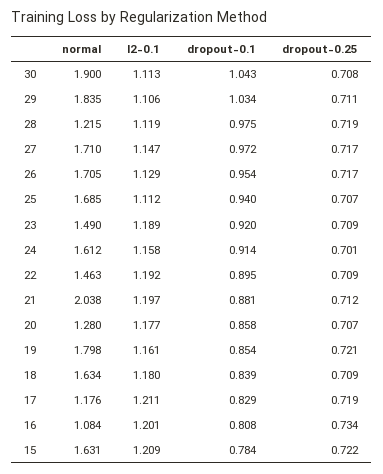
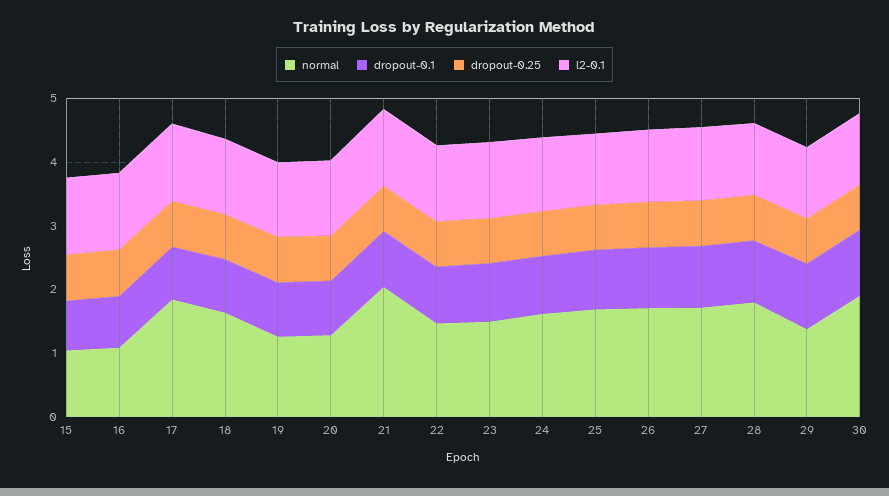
  {
    "normal": {
      "30": 1.9,
-     "29": 1.835,
+     "29": 1.4,
-     "28": 1.215,
+     "28": 1.8,
      "27": 1.71,
      "26": 1.705,
      "25": 1.685,
      "23": 1.49,
      "24": 1.612,
      "22": 1.463,
      "21": 2.038,
      "20": 1.28,
-     "19": 1.798,
+     "19": 1.2,
      "18": 1.634,
-     "17": 1.176,
+     "17": 1.8,
      "16": 1.084,
-     "15": 1.631
+     "15": 1
    },
    "l2-0.1": {
      "30": 1.113,
      "29": 1.106,
      "28": 1.119,
      "27": 1.147,
      "26": 1.129,
      "25": 1.112,
      "23": 1.189,
      "24": 1.158,
      "22": 1.192,
      "21": 1.197,
      "20": 1.177,
      "19": 1.161,
      "18": 1.18,
      "17": 1.211,
      "16": 1.201,
      "15": 1.209
    },
    "dropout-0.1": {
      "30": 1.043,
      "29": 1.034,
      "28": 0.975,
      "27": 0.972,
      "26": 0.954,
      "25": 0.94,
      "23": 0.92,
      "24": 0.914,
      "22": 0.895,
      "21": 0.881,
      "20": 0.858,
      "19": 0.854,
      "18": 0.839,
      "17": 0.829,
      "16": 0.808,
      "15": 0.784
    },
    "dropout-0.25": {
      "30": 0.708,
      "29": 0.711,
      "28": 0.719,
      "27": 0.717,
      "26": 0.717,
      "25": 0.707,
      "23": 0.709,
      "24": 0.701,
      "22": 0.709,
      "21": 0.712,
      "20": 0.707,
      "19": 0.721,
      "18": 0.709,
      "17": 0.719,
      "16": 0.734,
      "15": 0.722
    }
  }

